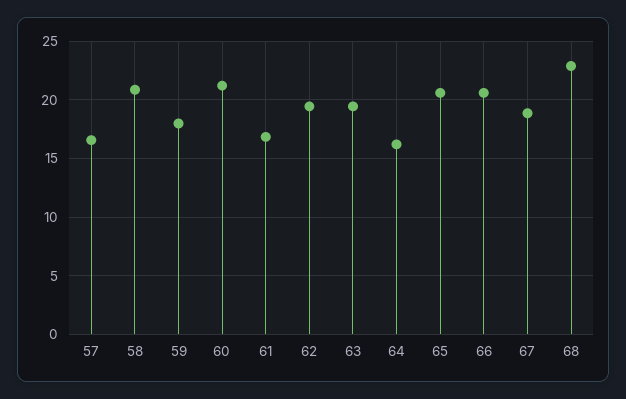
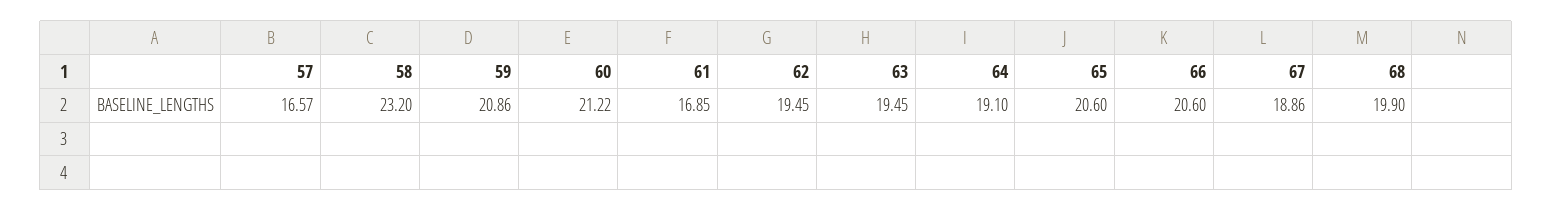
  {
    "57": 16.57,
-   "58": 21,
+   "58": 23.2,
-   "59": 18,
+   "59": 20.86,
    "60": 21.22,
    "61": 16.85,
    "62": 19.45,
    "63": 19.45,
-   "64": 16,
+   "64": 19.1,
    "65": 20.6,
    "66": 20.6,
    "67": 18.86,
-   "68": 23
+   "68": 19.9
  }

